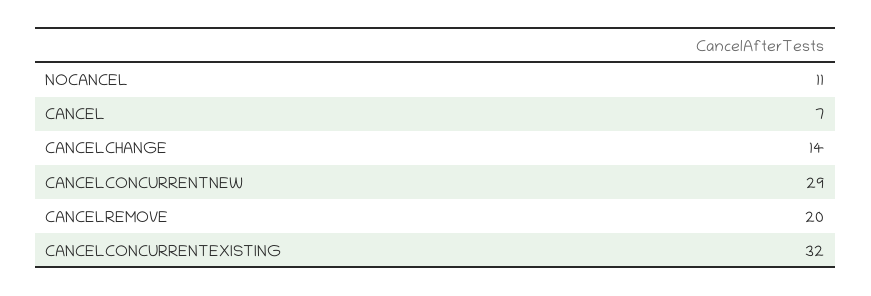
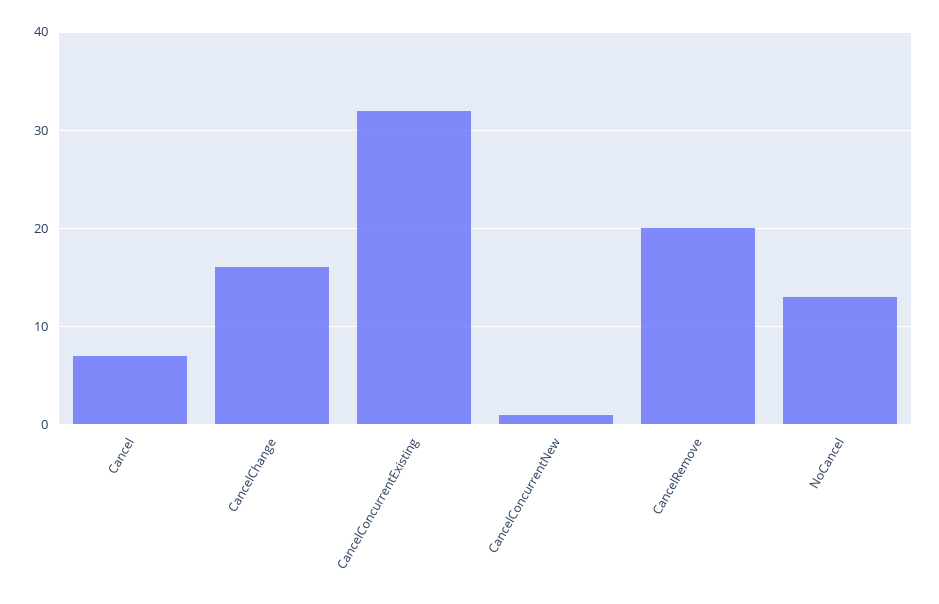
  {
-   "NOCANCEL": 11,
+   "NOCANCEL": 13,
    "CANCEL": 7,
-   "CANCELCHANGE": 14,
+   "CANCELCHANGE": 16,
-   "CANCELCONCURRENTNEW": 29,
+   "CANCELCONCURRENTNEW": 1,
    "CANCELREMOVE": 20,
    "CANCELCONCURRENTEXISTING": 32
  }

